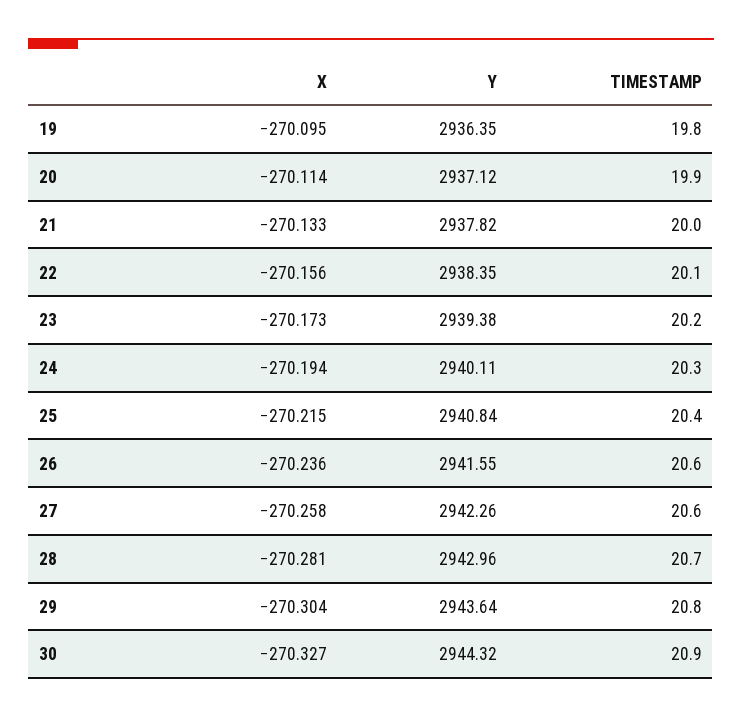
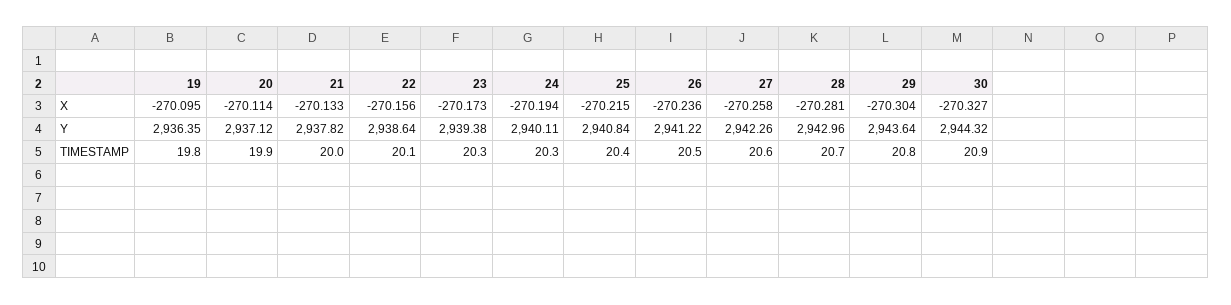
  {
    "X": {
      "19": -270.095,
      "20": -270.114,
      "21": -270.133,
      "22": -270.156,
      "23": -270.173,
      "24": -270.194,
      "25": -270.215,
      "26": -270.236,
      "27": -270.258,
      "28": -270.281,
      "29": -270.304,
      "30": -270.327
    },
    "Y": {
      "19": 2936.35,
      "20": 2937.12,
      "21": 2937.82,
-     "22": 2938.35,
+     "22": 2938.64,
      "23": 2939.38,
      "24": 2940.11,
      "25": 2940.84,
-     "26": 2941.55,
+     "26": 2941.22,
      "27": 2942.26,
      "28": 2942.96,
      "29": 2943.64,
      "30": 2944.32
    },
    "TIMESTAMP": {
      "19": 19.8,
      "20": 19.9,
      "21": 20,
      "22": 20.1,
-     "23": 20.2,
+     "23": 20.3,
      "24": 20.3,
      "25": 20.4,
-     "26": 20.6,
+     "26": 20.5,
      "27": 20.6,
      "28": 20.7,
      "29": 20.8,
      "30": 20.9
    }
  }

